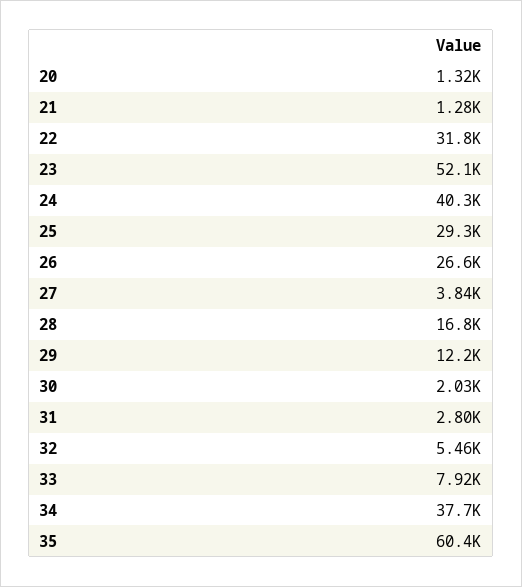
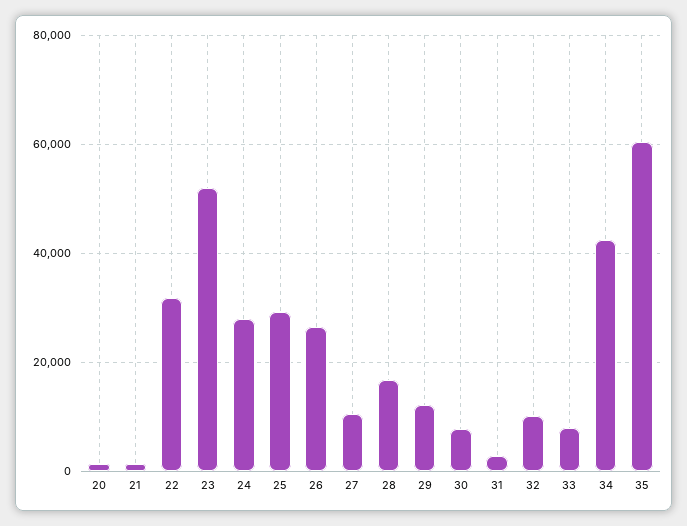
  {
    "20": 1320,
    "21": 1280,
    "22": 31800,
    "23": 52100,
-   "24": 40300,
+   "24": 28000,
    "25": 29300,
    "26": 26600,
-   "27": 3840,
+   "27": 10000,
    "28": 16800,
    "29": 12200,
-   "30": 2030,
+   "30": 8000,
    "31": 2800,
-   "32": 5460,
+   "32": 10000,
    "33": 7920,
-   "34": 37700,
+   "34": 42000,
    "35": 60400
  }

